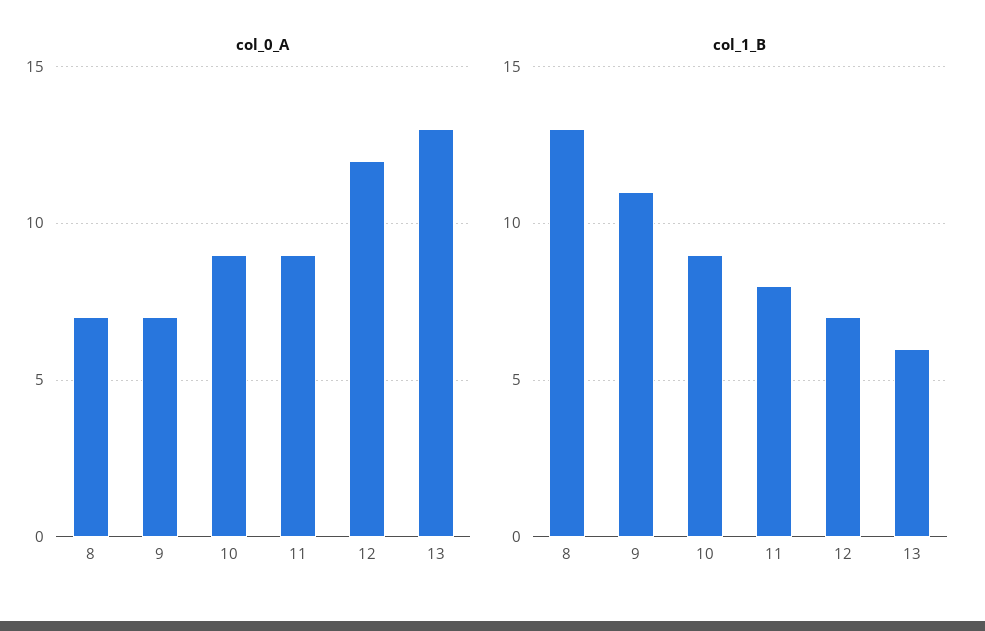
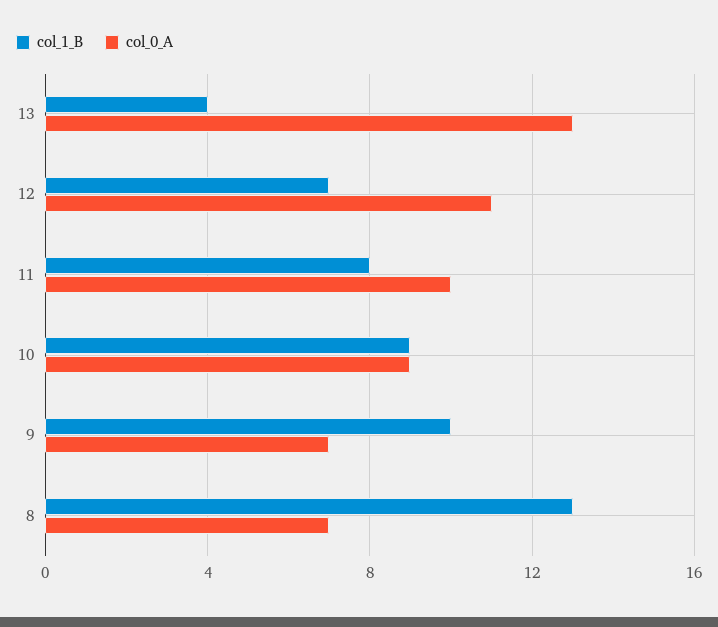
  {
    "col_0_A": {
      "8": 7,
      "9": 7,
      "10": 9,
-     "11": 9,
+     "11": 10,
-     "12": 12,
+     "12": 11,
      "13": 13
    },
    "col_1_B": {
      "8": 13,
-     "9": 11,
+     "9": 10,
      "10": 9,
      "11": 8,
      "12": 7,
-     "13": 6
+     "13": 4
    }
  }

